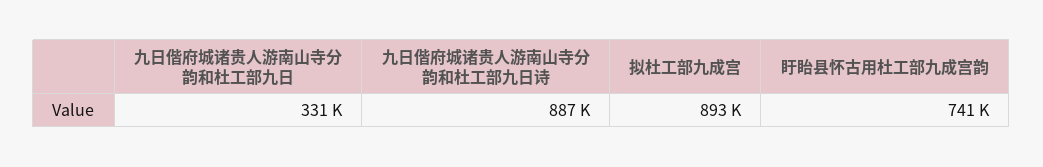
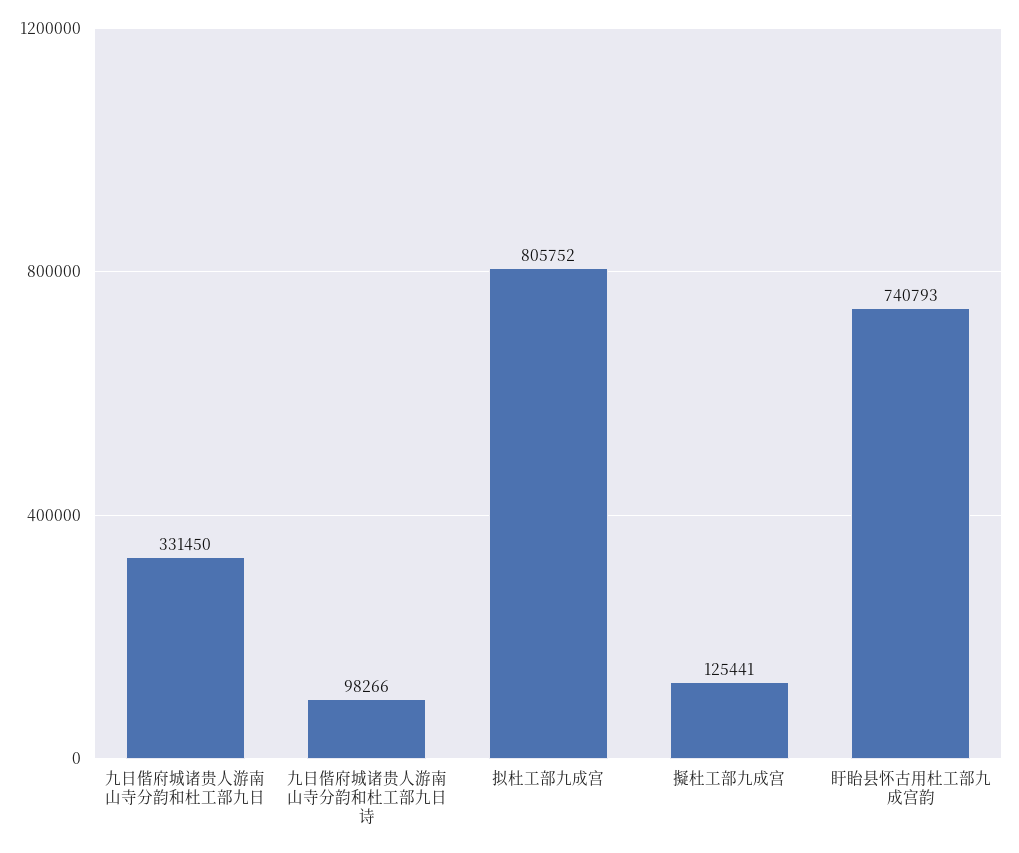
  {
    "九日偕府城诸贵人游南山寺分韵和杜工部九日": 331450,
-   "九日偕府城诸贵人游南山寺分韵和杜工部九日诗": 887000,
+   "九日偕府城诸贵人游南山寺分韵和杜工部九日诗": 98266,
-   "拟杜工部九成宫": 893000,
+   "拟杜工部九成宫": 805752,
-   "盱眙县怀古用杜工部九成宫韵": 740793
+   "盱眙县怀古用杜工部九成宫韵": 740793,
+   "擬杜工部九成宫": 125441
  }

